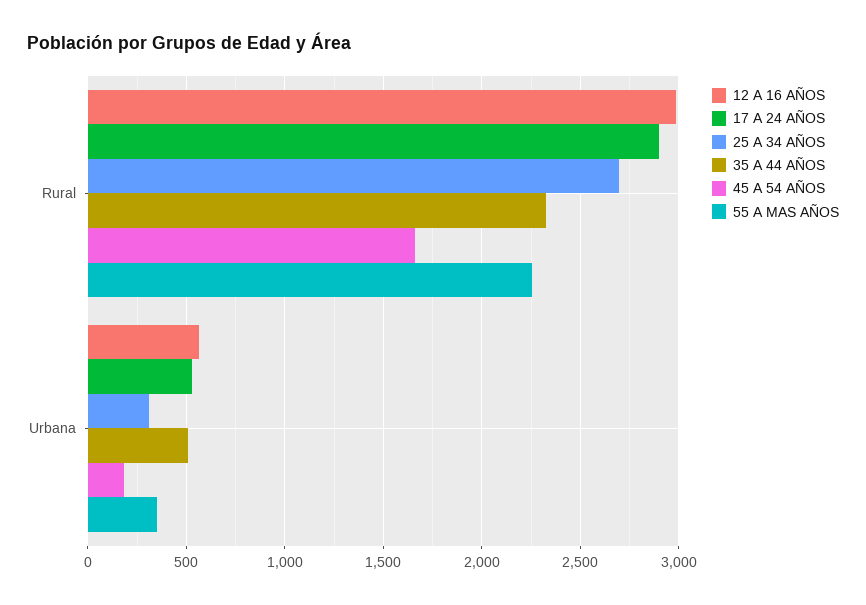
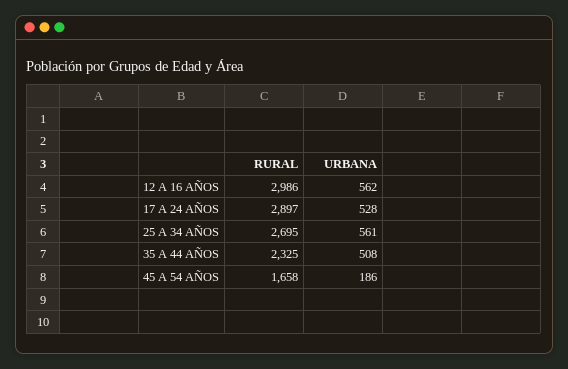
  {
    "12 A 16 AÑOS": {
      "Rural": 2986,
      "Urbana": 562
    },
    "17 A 24 AÑOS": {
      "Rural": 2897,
      "Urbana": 528
    },
    "25 A 34 AÑOS": {
      "Rural": 2695,
-     "Urbana": 300
+     "Urbana": 561
    },
    "35 A 44 AÑOS": {
      "Rural": 2325,
      "Urbana": 508
    },
    "45 A 54 AÑOS": {
      "Rural": 1658,
      "Urbana": 186
-   },
+   }
-   "55 A MAS AÑOS": {
-     "Rural": 2250,
-     "Urbana": 350
-   }
  }

